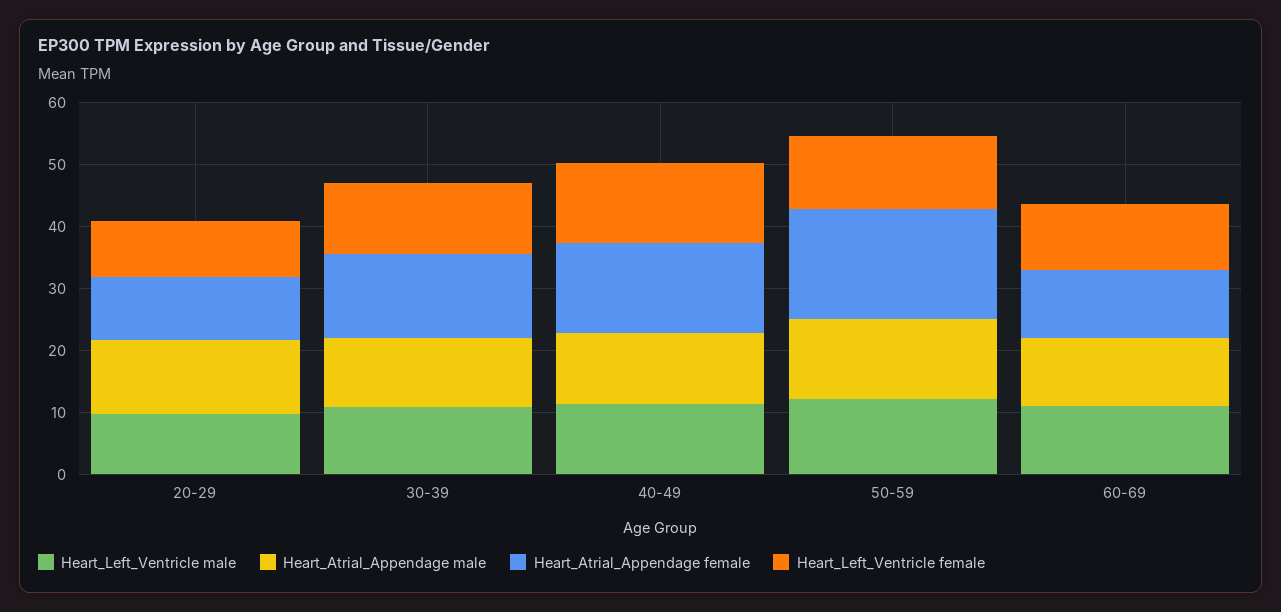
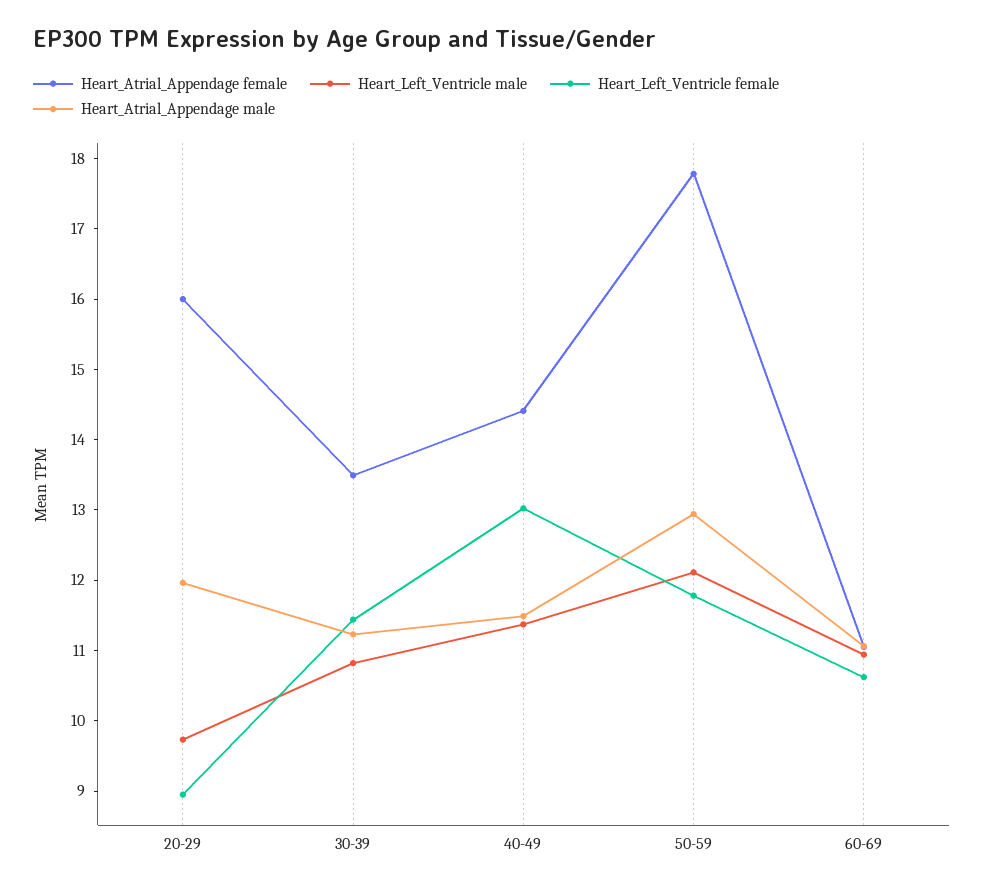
  {
    "Heart_Left_Ventricle male": {
      "20-29": 9.8,
      "30-39": 10.8,
      "40-49": 11.4,
      "50-59": 12.2,
      "60-69": 11
    },
    "Heart_Atrial_Appendage male": {
      "20-29": 12,
      "30-39": 11.2,
      "40-49": 11.4,
      "50-59": 13,
      "60-69": 11
    },
    "Heart_Atrial_Appendage female": {
-     "20-29": 10,
+     "20-29": 16,
      "30-39": 13.4,
      "40-49": 14.4,
      "50-59": 17.8,
      "60-69": 11
    },
    "Heart_Left_Ventricle female": {
      "20-29": 9,
      "30-39": 11.4,
      "40-49": 13,
      "50-59": 11.8,
      "60-69": 10.6
    }
  }

